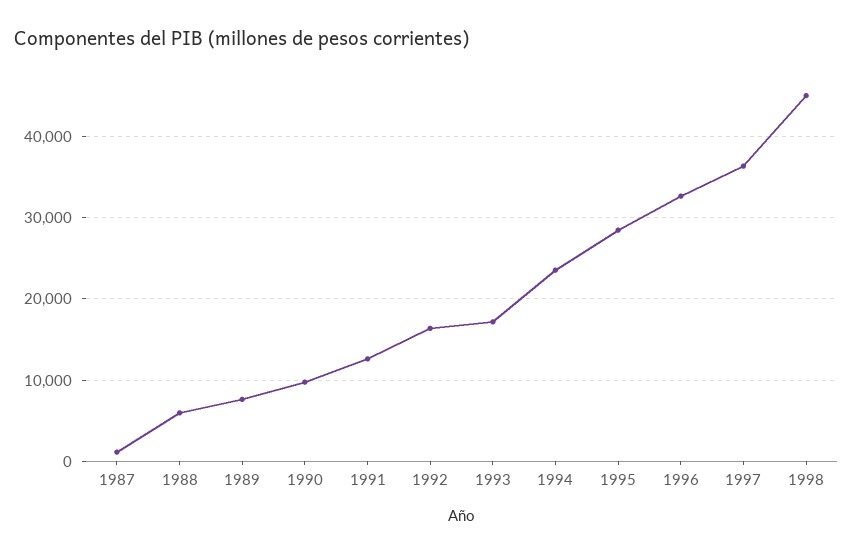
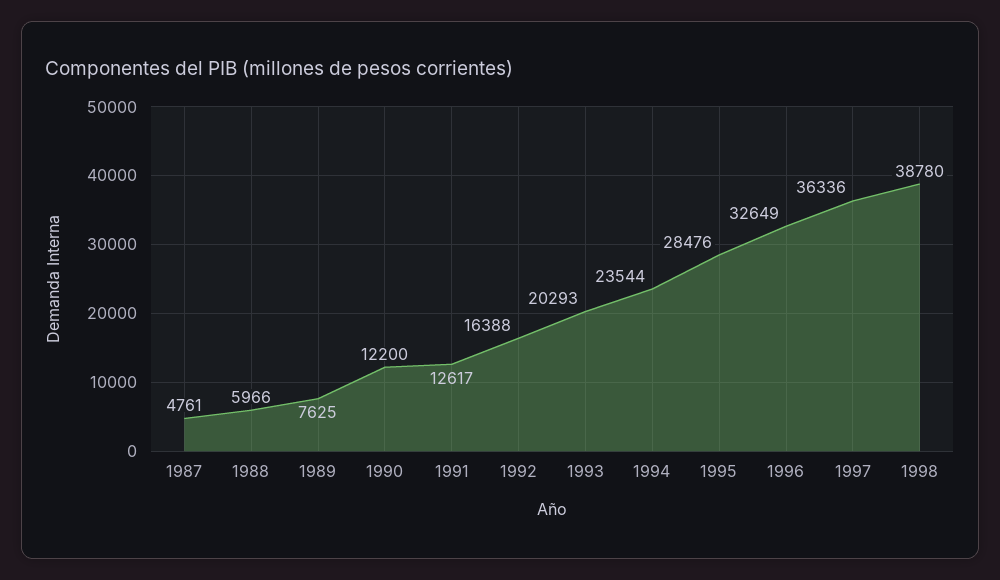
  {
-   "1987": 1000,
+   "1987": 4761,
    "1988": 5966,
    "1989": 7625,
-   "1990": 10000,
+   "1990": 12200,
    "1991": 12617,
    "1992": 16388,
-   "1993": 17000,
+   "1993": 20293,
    "1994": 23544,
    "1995": 28476,
    "1996": 32649,
    "1997": 36336,
-   "1998": 45000
+   "1998": 38780
  }

